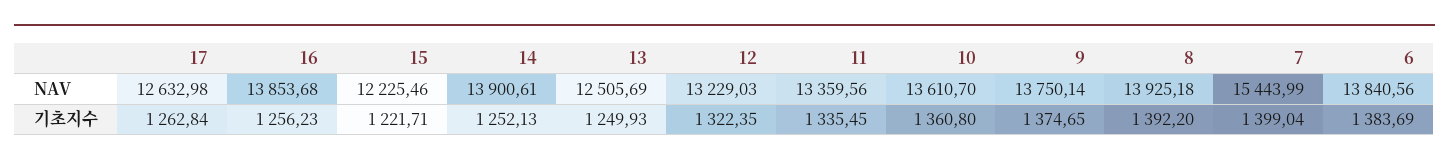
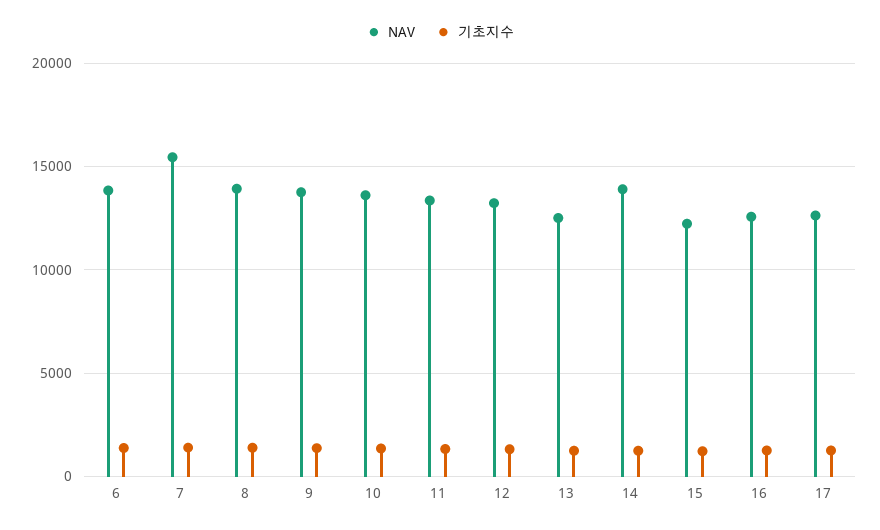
  {
    "NAV": {
      "17": 12632.98,
-     "16": 13853.68,
+     "16": 12500,
      "15": 12225.46,
      "14": 13900.61,
      "13": 12505.69,
      "12": 13229.03,
      "11": 13359.56,
      "10": 13610.7,
      "9": 13750.14,
      "8": 13925.18,
      "7": 15443.99,
      "6": 13840.56
    },
    "기초지수": {
      "17": 1262.84,
      "16": 1256.23,
      "15": 1221.71,
      "14": 1252.13,
      "13": 1249.93,
      "12": 1322.35,
      "11": 1335.45,
      "10": 1360.8,
      "9": 1374.65,
      "8": 1392.2,
      "7": 1399.04,
      "6": 1383.69
    }
  }

